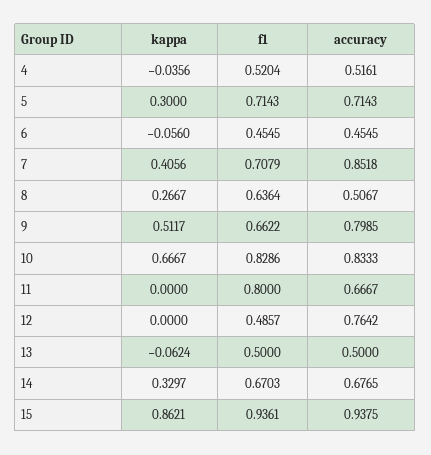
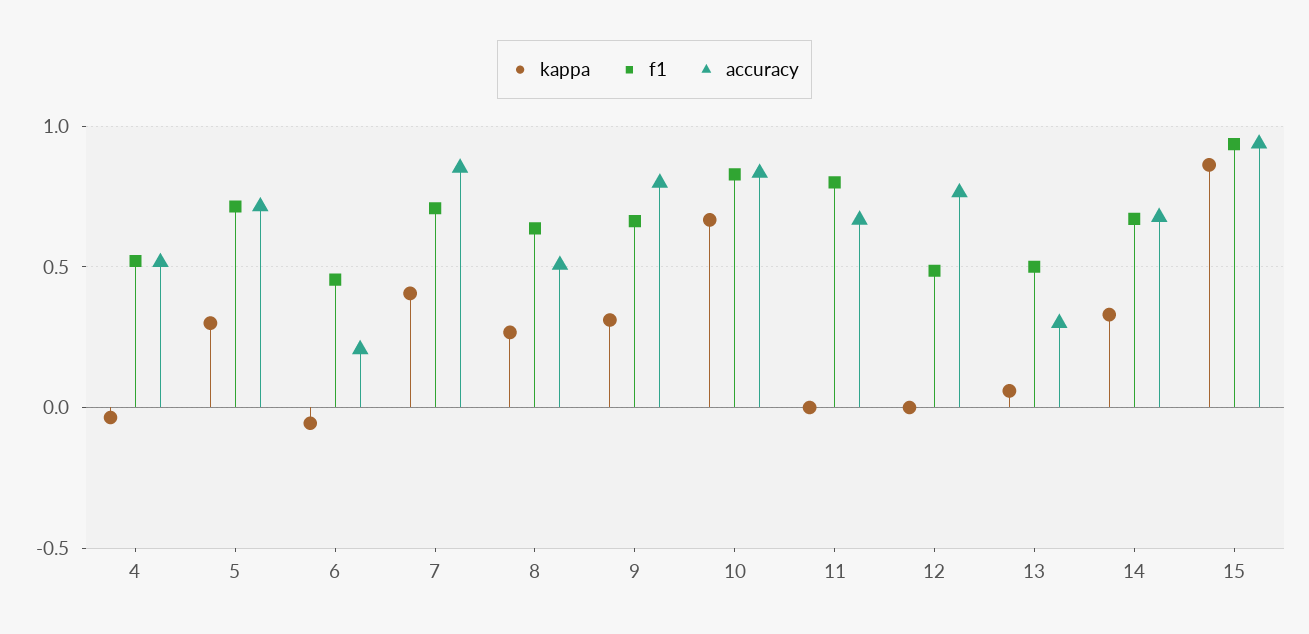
  {
    "kappa": {
      "4": -0.0356,
      "5": 0.3,
      "6": -0.056,
      "7": 0.4056,
      "8": 0.2667,
-     "9": 0.5117,
+     "9": 0.3,
      "10": 0.6667,
      "11": 0,
      "12": 0,
-     "13": -0.0624,
+     "13": 0.05,
      "14": 0.3297,
      "15": 0.8621
    },
    "f1": {
      "4": 0.5204,
      "5": 0.7143,
      "6": 0.4545,
      "7": 0.7079,
      "8": 0.6364,
      "9": 0.6622,
      "10": 0.8286,
      "11": 0.8,
      "12": 0.4857,
      "13": 0.5,
      "14": 0.6703,
      "15": 0.9361
    },
    "accuracy": {
      "4": 0.5161,
      "5": 0.7143,
-     "6": 0.4545,
+     "6": 0.2,
      "7": 0.8518,
      "8": 0.5067,
      "9": 0.7985,
      "10": 0.8333,
      "11": 0.6667,
      "12": 0.7642,
-     "13": 0.5,
+     "13": 0.3,
      "14": 0.6765,
      "15": 0.9375
    }
  }

